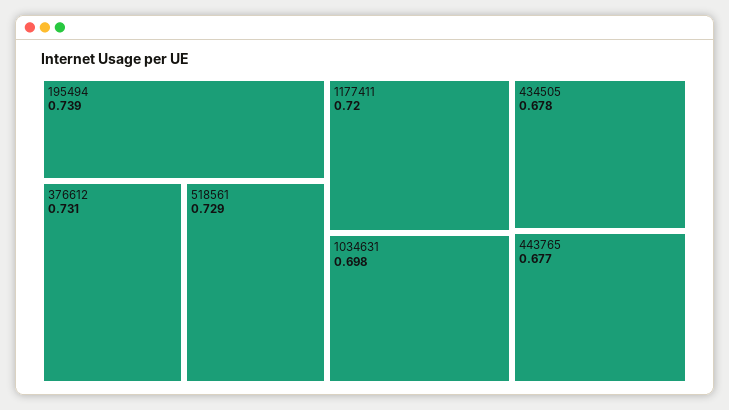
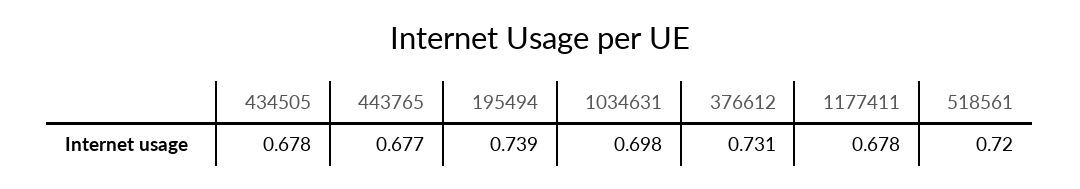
  {
    "195494": 0.739,
    "376612": 0.731,
-   "518561": 0.729,
+   "518561": 0.72,
-   "1177411": 0.72,
+   "1177411": 0.678,
    "1034631": 0.698,
    "434505": 0.678,
    "443765": 0.677
  }

